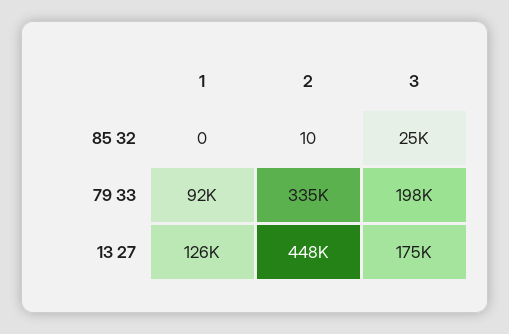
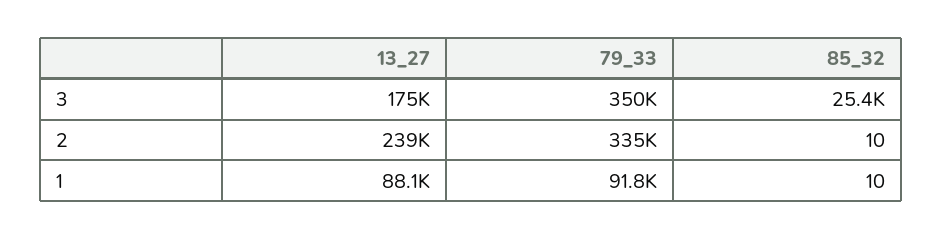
  {
    "1": {
-     "85 32": 0,
+     "85 32": 10,
      "79 33": 91800,
-     "13 27": 126000
+     "13 27": 88100
    },
    "2": {
      "85 32": 10,
      "79 33": 335000,
-     "13 27": 448000
+     "13 27": 239000
    },
    "3": {
      "85 32": 25400,
-     "79 33": 198000,
+     "79 33": 350000,
      "13 27": 175000
    }
  }

